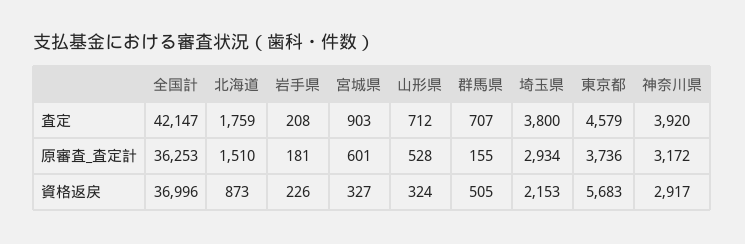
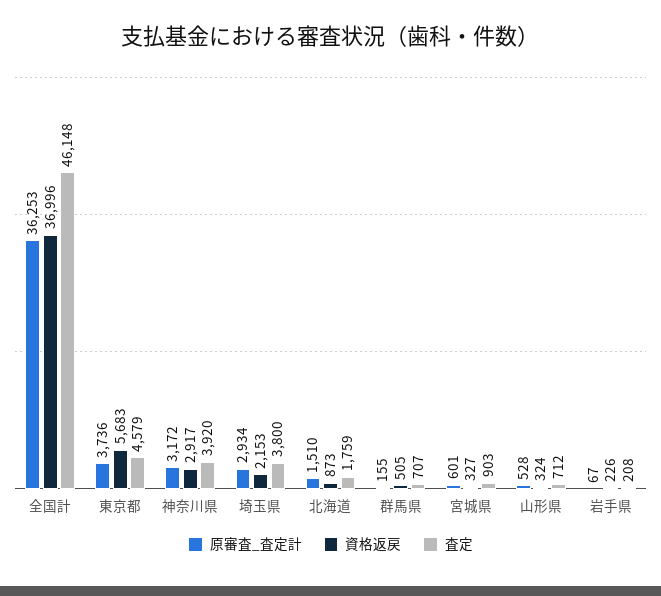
  {
    "査定": {
-     "全国計": 42147,
+     "全国計": 46148,
      "北海道": 1759,
      "岩手県": 208,
      "宮城県": 903,
      "山形県": 712,
      "群馬県": 707,
      "埼玉県": 3800,
      "東京都": 4579,
      "神奈川県": 3920
    },
    "原審査_査定計": {
      "全国計": 36253,
      "北海道": 1510,
-     "岩手県": 181,
+     "岩手県": 67,
      "宮城県": 601,
      "山形県": 528,
      "群馬県": 155,
      "埼玉県": 2934,
      "東京都": 3736,
      "神奈川県": 3172
    },
    "資格返戻": {
      "全国計": 36996,
      "北海道": 873,
      "岩手県": 226,
      "宮城県": 327,
      "山形県": 324,
      "群馬県": 505,
      "埼玉県": 2153,
      "東京都": 5683,
      "神奈川県": 2917
    }
  }

